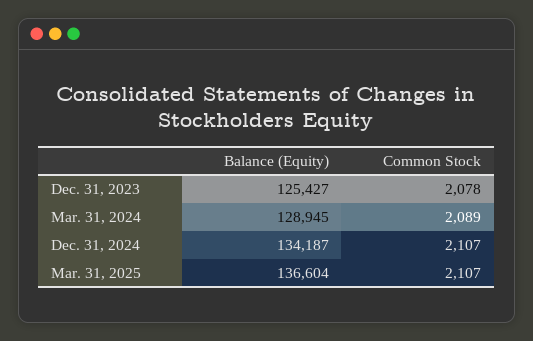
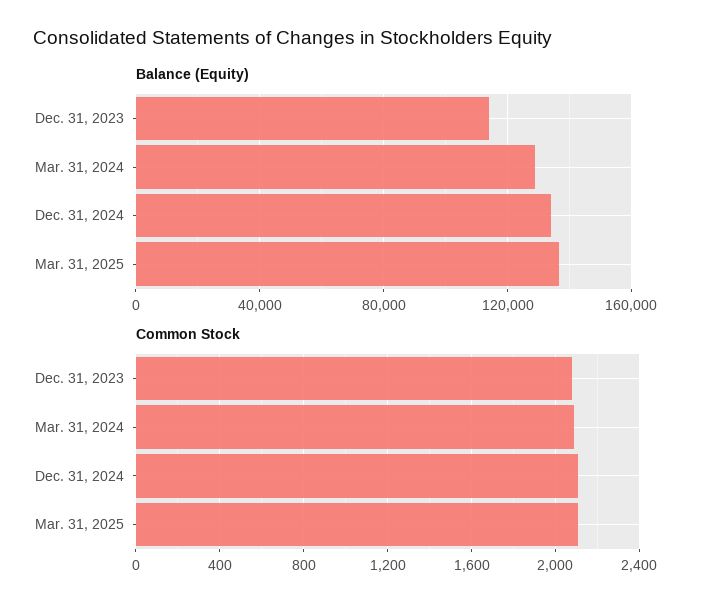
  {
    "Balance (Equity)": {
-     "Dec. 31, 2023": 125427,
+     "Dec. 31, 2023": 115000,
      "Mar. 31, 2024": 128945,
      "Dec. 31, 2024": 134187,
      "Mar. 31, 2025": 136604
    },
    "Common Stock": {
      "Dec. 31, 2023": 2078,
      "Mar. 31, 2024": 2089,
      "Dec. 31, 2024": 2107,
      "Mar. 31, 2025": 2107
    }
  }

